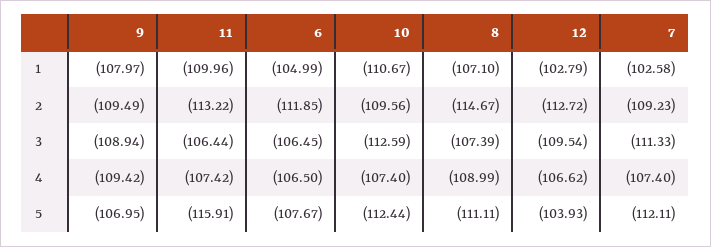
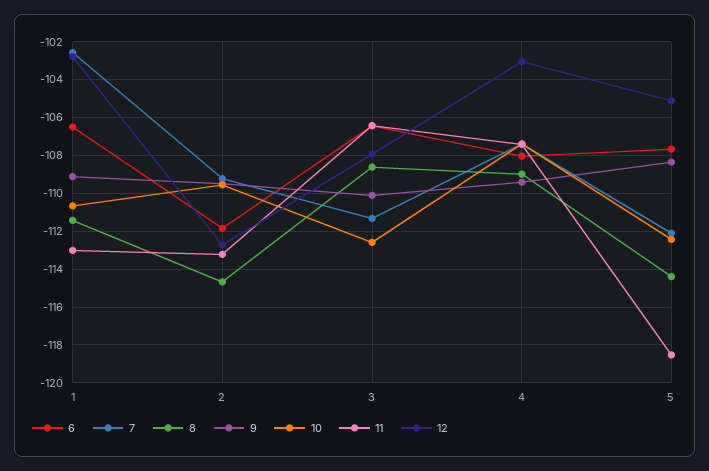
  {
    "9": {
-     "1": -107.97,
+     "1": -109,
      "2": -109.49,
-     "3": -108.94,
+     "3": -110,
      "4": -109.42,
-     "5": -106.95
+     "5": -108.5
    },
    "11": {
-     "1": -109.96,
+     "1": -113,
      "2": -113.22,
      "3": -106.44,
      "4": -107.42,
-     "5": -115.91
+     "5": -118.5
    },
    "6": {
-     "1": -104.99,
+     "1": -106.5,
      "2": -111.85,
      "3": -106.45,
-     "4": -106.5,
+     "4": -108,
      "5": -107.67
    },
    "10": {
      "1": -110.67,
      "2": -109.56,
      "3": -112.59,
      "4": -107.4,
      "5": -112.44
    },
    "8": {
-     "1": -107.1,
+     "1": -111.5,
      "2": -114.67,
-     "3": -107.39,
+     "3": -108.5,
      "4": -108.99,
-     "5": -111.11
+     "5": -114.5
    },
    "12": {
      "1": -102.79,
      "2": -112.72,
-     "3": -109.54,
+     "3": -108,
-     "4": -106.62,
+     "4": -103,
-     "5": -103.93
+     "5": -105
    },
    "7": {
      "1": -102.58,
      "2": -109.23,
      "3": -111.33,
      "4": -107.4,
      "5": -112.11
    }
  }

